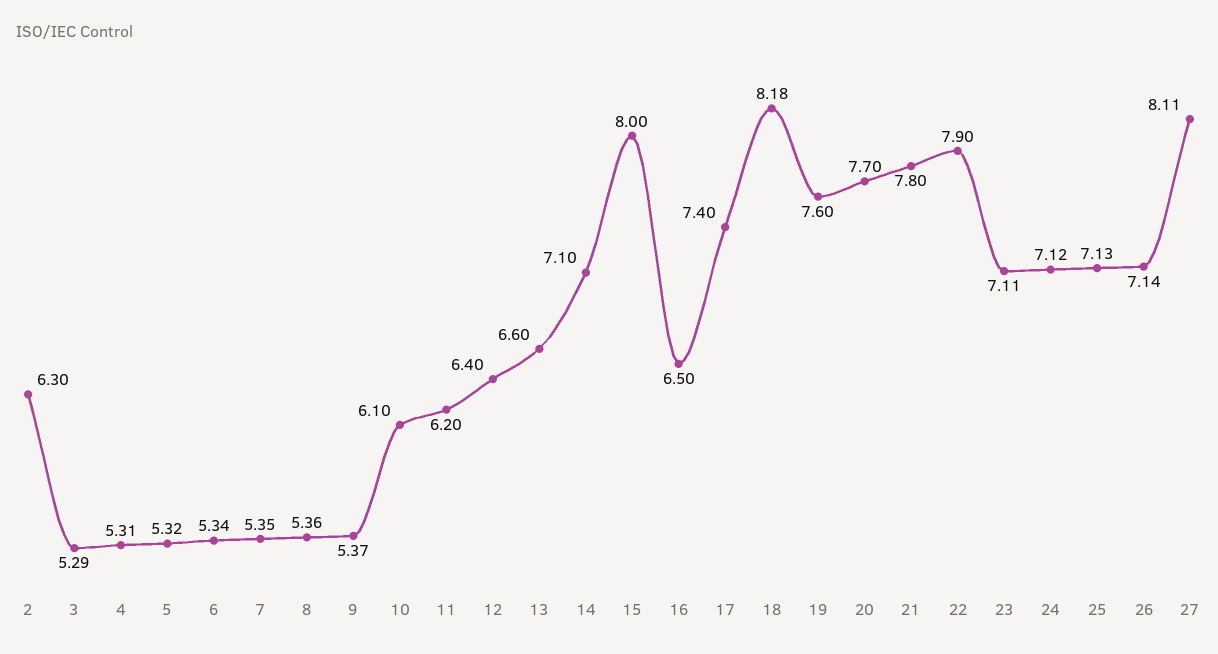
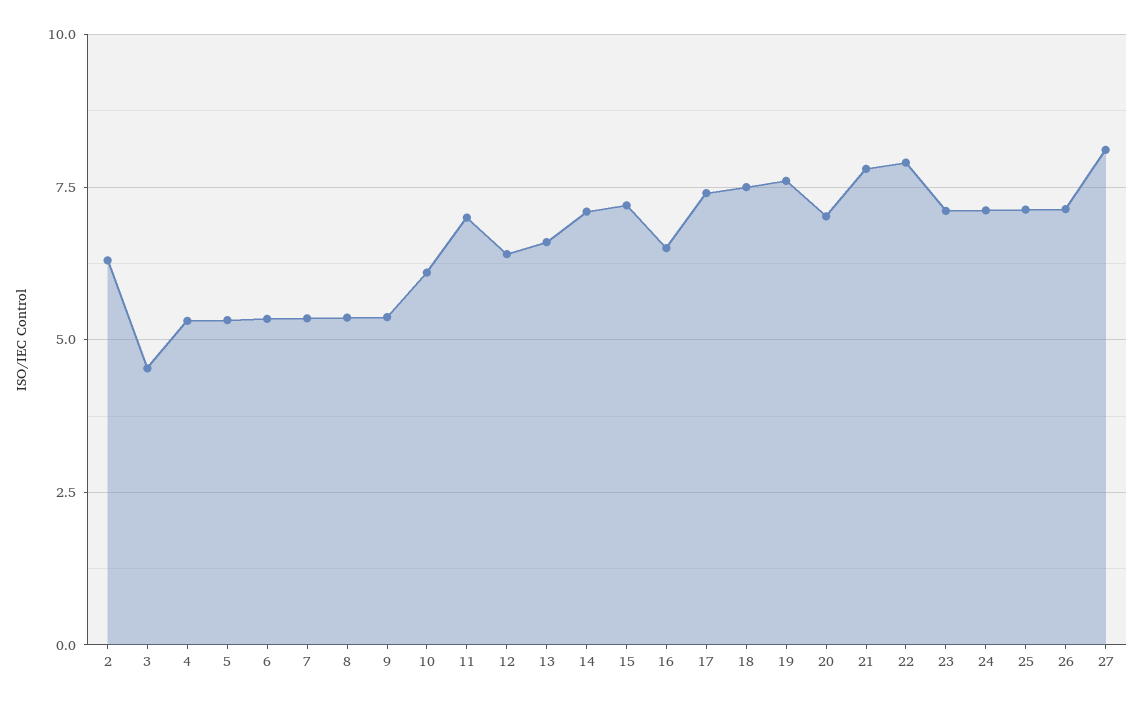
  {
    "2": 6.3,
-   "3": 5.29,
+   "3": 4.5,
    "4": 5.31,
    "5": 5.32,
    "6": 5.34,
    "7": 5.35,
    "8": 5.36,
    "9": 5.37,
    "10": 6.1,
-   "11": 6.2,
+   "11": 7,
    "12": 6.4,
    "13": 6.6,
    "14": 7.1,
-   "15": 8,
+   "15": 7.25,
    "16": 6.5,
    "17": 7.4,
-   "18": 8.18,
+   "18": 7.5,
    "19": 7.6,
-   "20": 7.7,
+   "20": 7,
    "21": 7.8,
    "22": 7.9,
    "23": 7.11,
    "24": 7.12,
    "25": 7.13,
    "26": 7.14,
    "27": 8.11
  }

